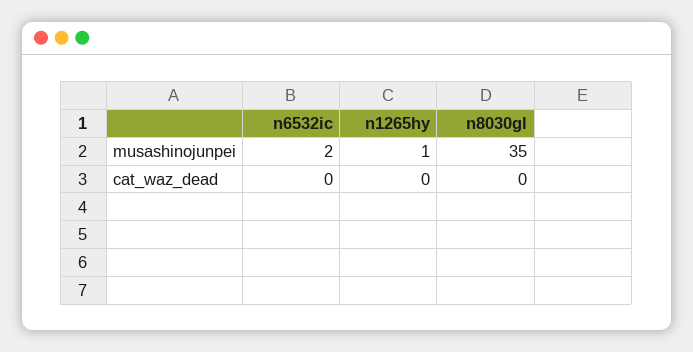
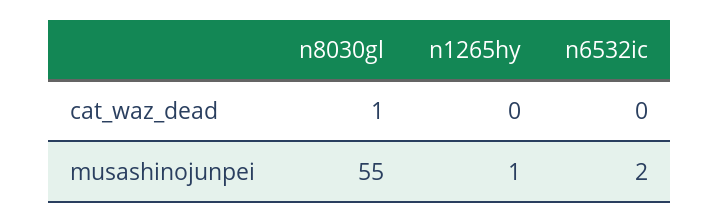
  {
    "n6532ic": {
      "musashinojunpei": 2,
      "cat_waz_dead": 0
    },
    "n1265hy": {
      "musashinojunpei": 1,
      "cat_waz_dead": 0
    },
    "n8030gl": {
-     "musashinojunpei": 35,
+     "musashinojunpei": 55,
-     "cat_waz_dead": 0
+     "cat_waz_dead": 1
    }
  }

